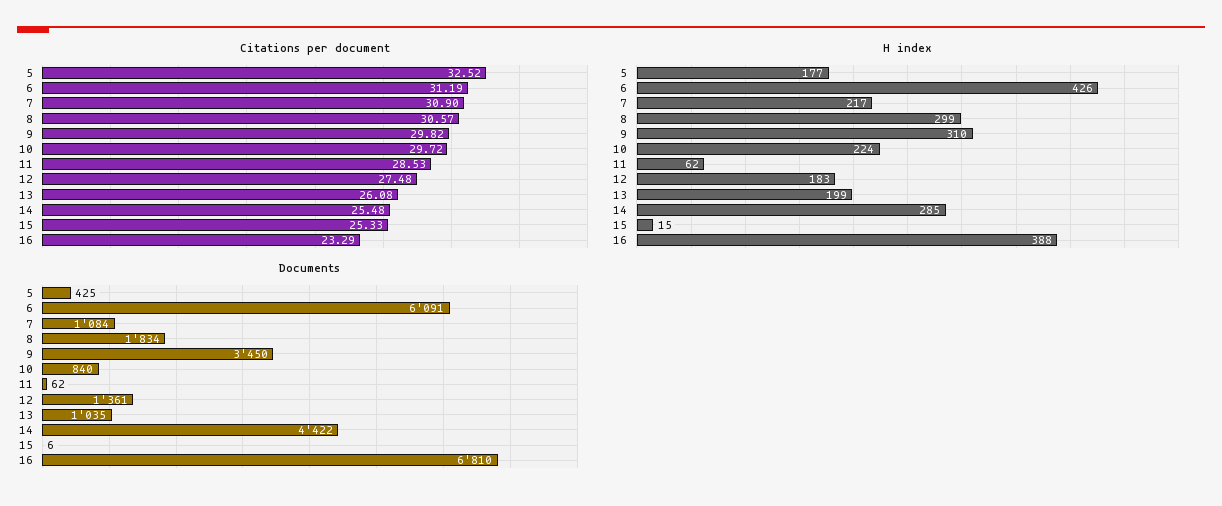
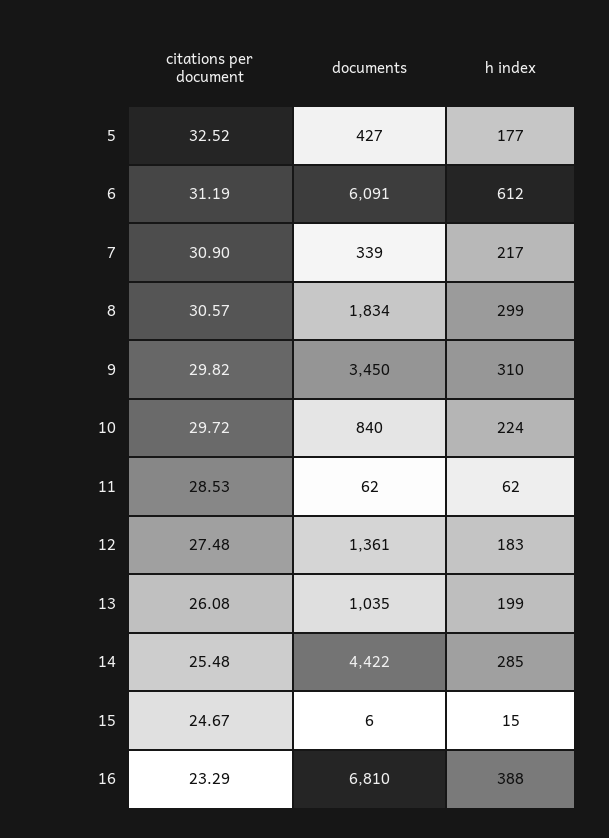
  {
    "Citations per document": {
      "5": 32.52,
      "6": 31.19,
      "7": 30.9,
      "8": 30.57,
      "9": 29.82,
      "10": 29.72,
      "11": 28.53,
      "12": 27.48,
      "13": 26.08,
      "14": 25.48,
-     "15": 25.33,
+     "15": 24.67,
      "16": 23.29
    },
    "H index": {
      "5": 177,
-     "6": 426,
+     "6": 612,
      "7": 217,
      "8": 299,
      "9": 310,
      "10": 224,
      "11": 62,
      "12": 183,
      "13": 199,
      "14": 285,
      "15": 15,
      "16": 388
    },
    "Documents": {
-     "5": 425,
+     "5": 427,
      "6": 6091,
-     "7": 1084,
+     "7": 339,
      "8": 1834,
      "9": 3450,
      "10": 840,
      "11": 62,
      "12": 1361,
      "13": 1035,
      "14": 4422,
      "15": 6,
      "16": 6810
    }
  }

